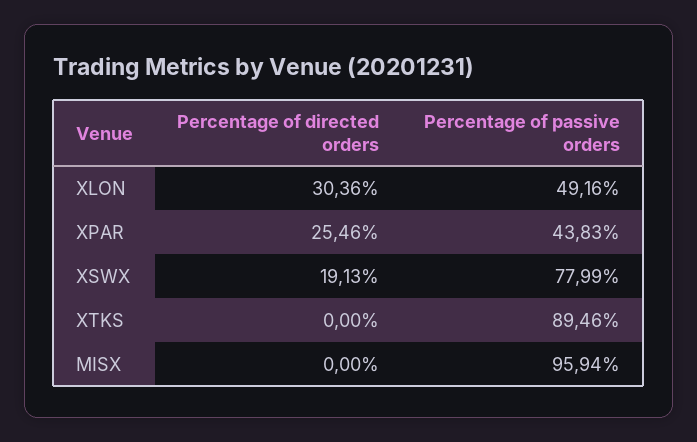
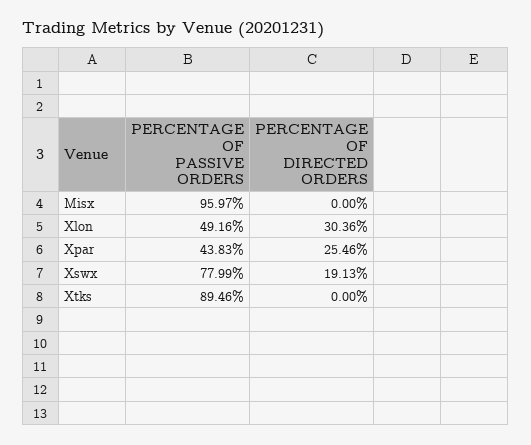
  {
    "Percentage of directed orders": {
      "XLON": 30.36,
      "XPAR": 25.46,
      "XSWX": 19.13,
      "XTKS": 0,
      "MISX": 0
    },
    "Percentage of passive orders": {
      "XLON": 49.16,
      "XPAR": 43.83,
      "XSWX": 77.99,
      "XTKS": 89.46,
-     "MISX": 95.94
+     "MISX": 95.97
    }
  }

